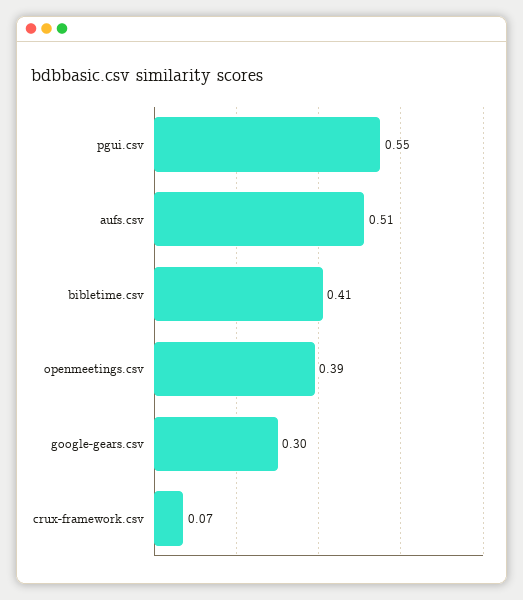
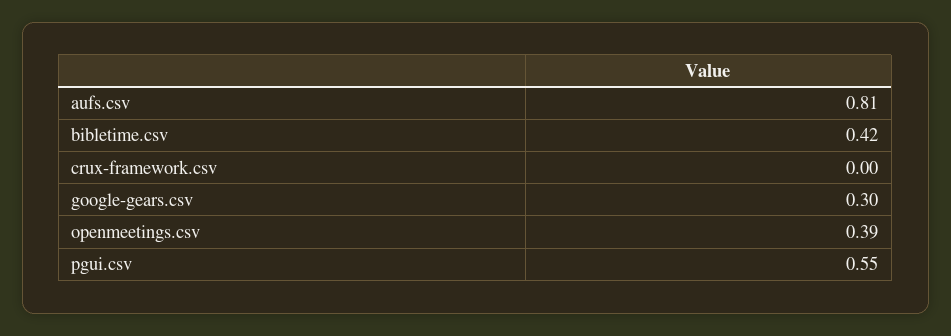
  {
    "pgui.csv": 0.55,
-   "aufs.csv": 0.51,
+   "aufs.csv": 0.81,
-   "bibletime.csv": 0.41,
+   "bibletime.csv": 0.42,
    "openmeetings.csv": 0.39,
    "google-gears.csv": 0.3,
-   "crux-framework.csv": 0.07
+   "crux-framework.csv": 0
  }

